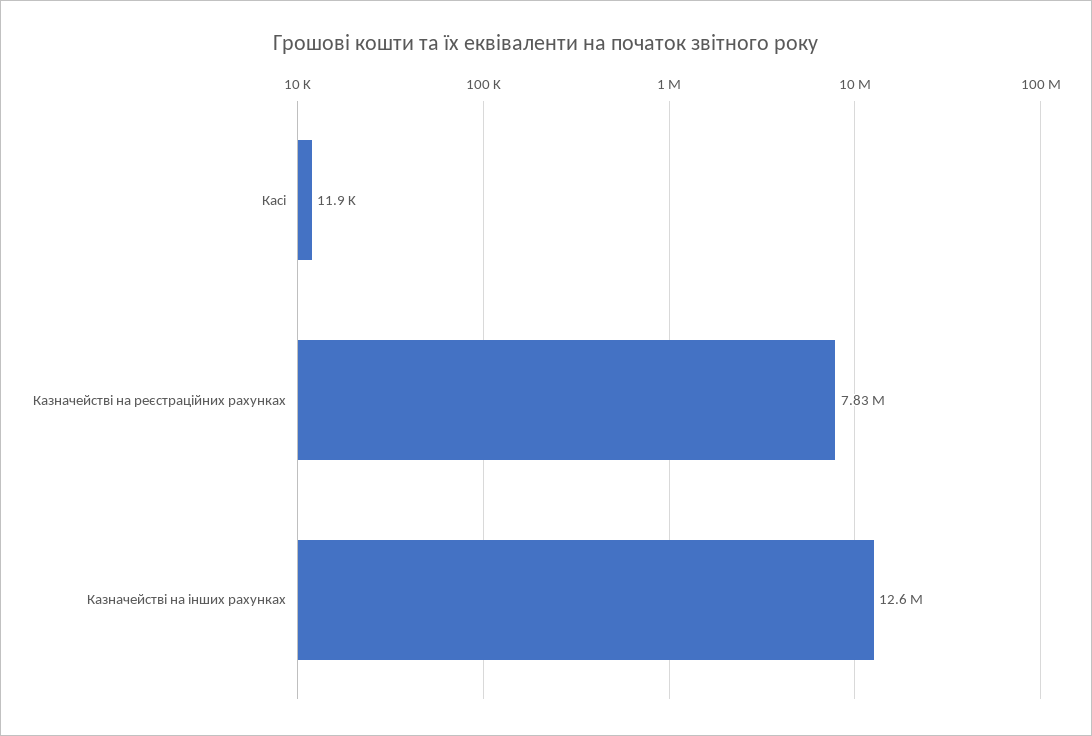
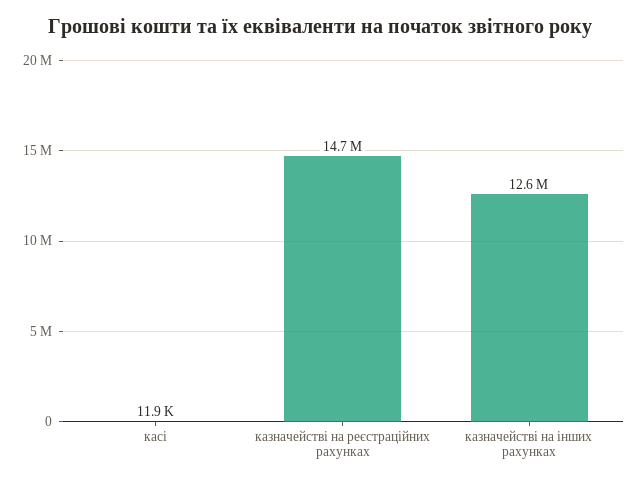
  {
    "Касі": 11900,
-   "Казначействі на реєстраційних рахунках": 7830000,
+   "Казначействі на реєстраційних рахунках": 14700000,
    "Казначействі на інших рахунках": 12600000
  }

